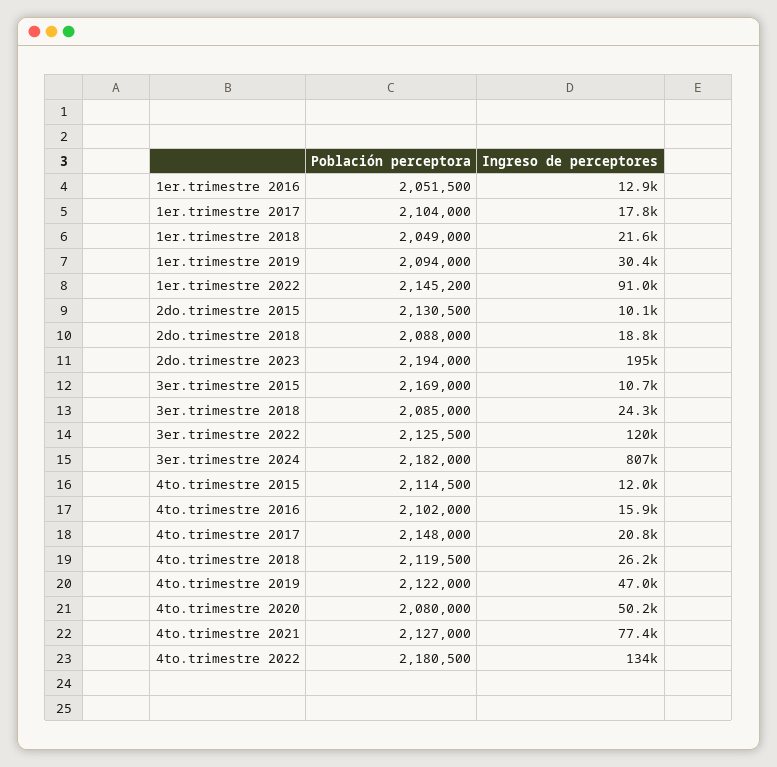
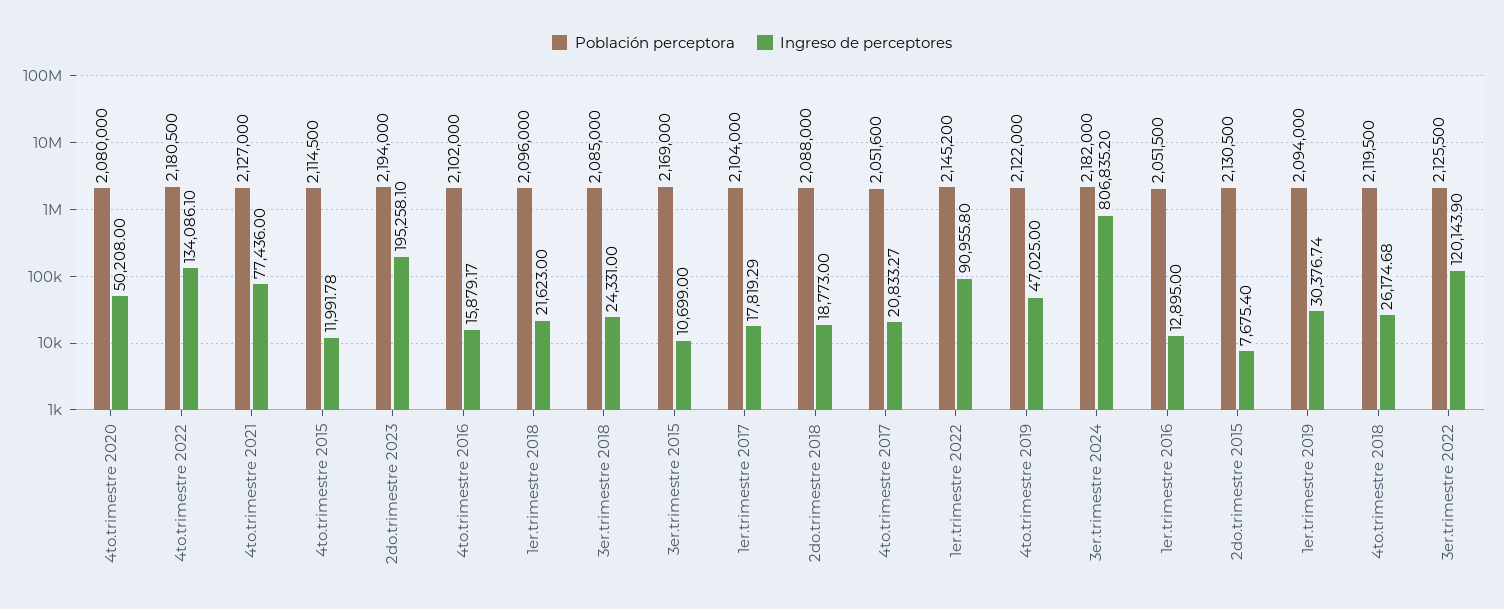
  {
    "Población perceptora": {
      "1er.trimestre 2016": 2051500,
      "1er.trimestre 2017": 2104000,
-     "1er.trimestre 2018": 2049000,
+     "1er.trimestre 2018": 2096000,
      "1er.trimestre 2019": 2094000,
      "1er.trimestre 2022": 2145200,
      "2do.trimestre 2015": 2130500,
      "2do.trimestre 2018": 2088000,
      "2do.trimestre 2023": 2194000,
      "3er.trimestre 2015": 2169000,
      "3er.trimestre 2018": 2085000,
      "3er.trimestre 2022": 2125500,
      "3er.trimestre 2024": 2182000,
      "4to.trimestre 2015": 2114500,
      "4to.trimestre 2016": 2102000,
-     "4to.trimestre 2017": 2148000,
+     "4to.trimestre 2017": 2051600,
      "4to.trimestre 2018": 2119500,
      "4to.trimestre 2019": 2122000,
      "4to.trimestre 2020": 2080000,
      "4to.trimestre 2021": 2127000,
      "4to.trimestre 2022": 2180500
    },
    "Ingreso de perceptores": {
      "1er.trimestre 2016": 12895,
      "1er.trimestre 2017": 17819.29,
      "1er.trimestre 2018": 21623,
      "1er.trimestre 2019": 30376.74,
      "1er.trimestre 2022": 90955.8,
-     "2do.trimestre 2015": 10100,
+     "2do.trimestre 2015": 7675.4,
      "2do.trimestre 2018": 18773,
      "2do.trimestre 2023": 195258.1,
      "3er.trimestre 2015": 10699,
      "3er.trimestre 2018": 24331,
      "3er.trimestre 2022": 120143.9,
      "3er.trimestre 2024": 806835.2,
      "4to.trimestre 2015": 11991.78,
      "4to.trimestre 2016": 15879.17,
      "4to.trimestre 2017": 20833.27,
      "4to.trimestre 2018": 26174.68,
      "4to.trimestre 2019": 47025,
      "4to.trimestre 2020": 50208,
      "4to.trimestre 2021": 77436,
      "4to.trimestre 2022": 134086.1
    }
  }

